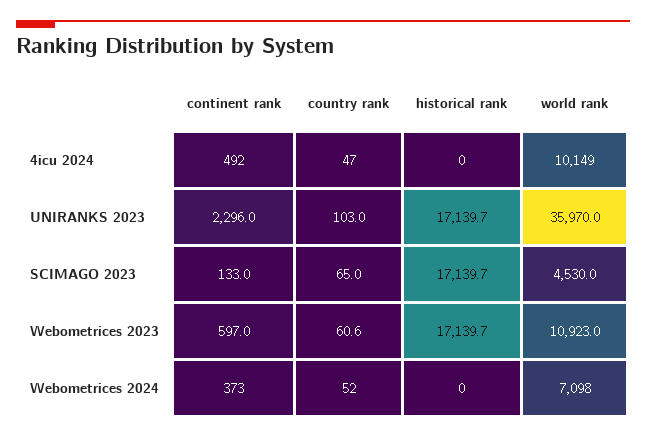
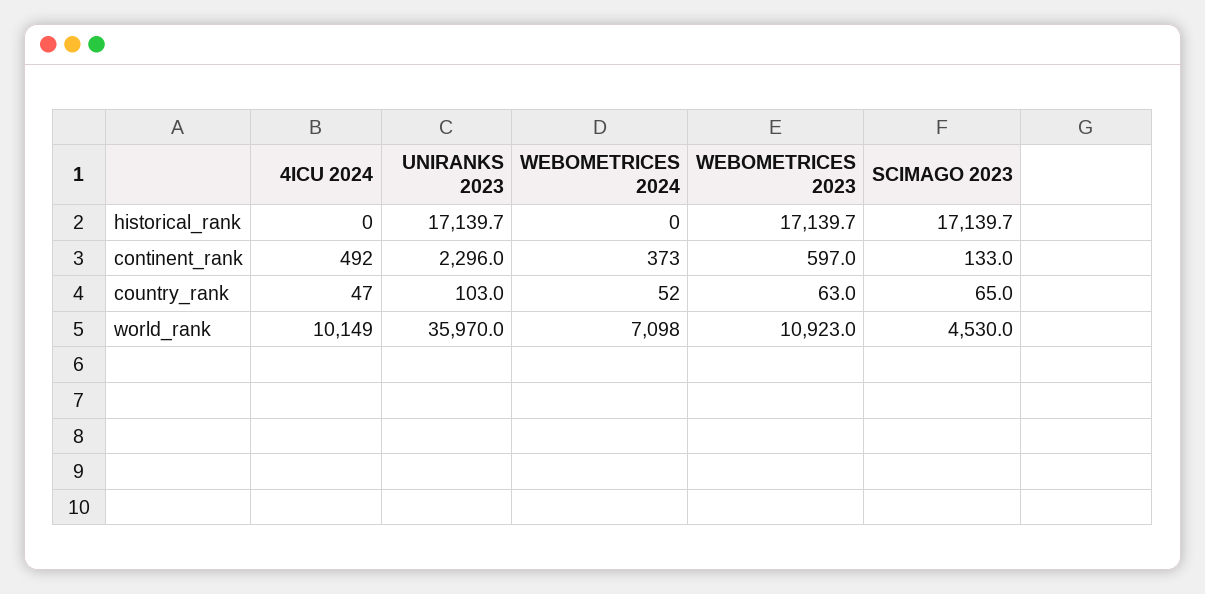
  {
    "continent rank": {
      "4icu 2024": 492,
      "UNIRANKS 2023": 2296,
      "SCIMAGO 2023": 133,
      "Webometrices 2023": 597,
      "Webometrices 2024": 373
    },
    "country rank": {
      "4icu 2024": 47,
      "UNIRANKS 2023": 103,
      "SCIMAGO 2023": 65,
-     "Webometrices 2023": 60.6,
+     "Webometrices 2023": 63,
      "Webometrices 2024": 52
    },
    "historical rank": {
      "4icu 2024": 0,
      "UNIRANKS 2023": 17139.7,
      "SCIMAGO 2023": 17139.7,
      "Webometrices 2023": 17139.7,
      "Webometrices 2024": 0
    },
    "world rank": {
      "4icu 2024": 10149,
      "UNIRANKS 2023": 35970,
      "SCIMAGO 2023": 4530,
      "Webometrices 2023": 10923,
      "Webometrices 2024": 7098
    }
  }

